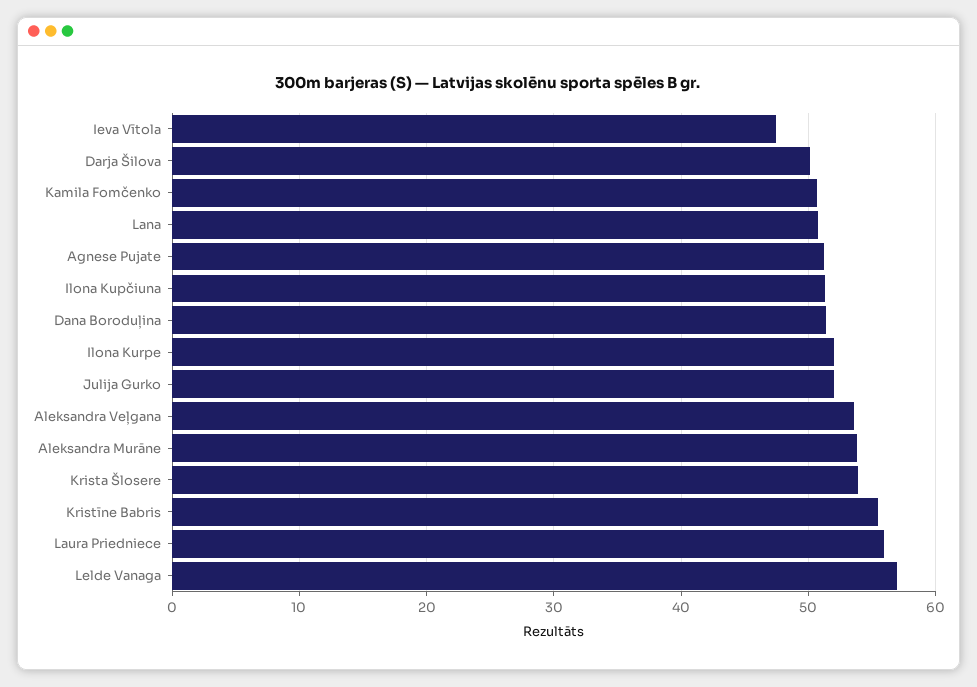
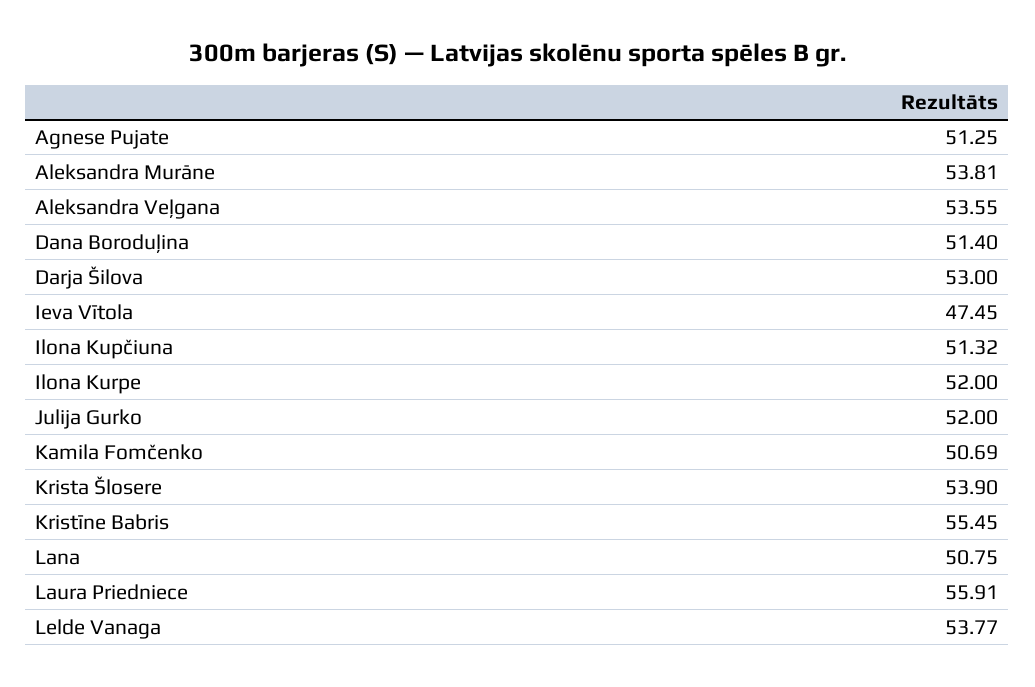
  {
    "Ieva Vītola": 47.45,
-   "Darja Šilova": 50,
+   "Darja Šilova": 53,
    "Kamila Fomčenko": 50.69,
    "Lana": 50.75,
    "Agnese Pujate": 51.25,
    "Ilona Kupčiuna": 51.32,
    "Dana Boroduļina": 51.4,
    "Ilona Kurpe": 52,
    "Julija Gurko": 52,
    "Aleksandra Veļgana": 53.55,
    "Aleksandra Murāne": 53.81,
    "Krista Šlosere": 53.9,
    "Kristīne Babris": 55.45,
    "Laura Priedniece": 55.91,
-   "Lelde Vanaga": 57
+   "Lelde Vanaga": 53.77
  }

